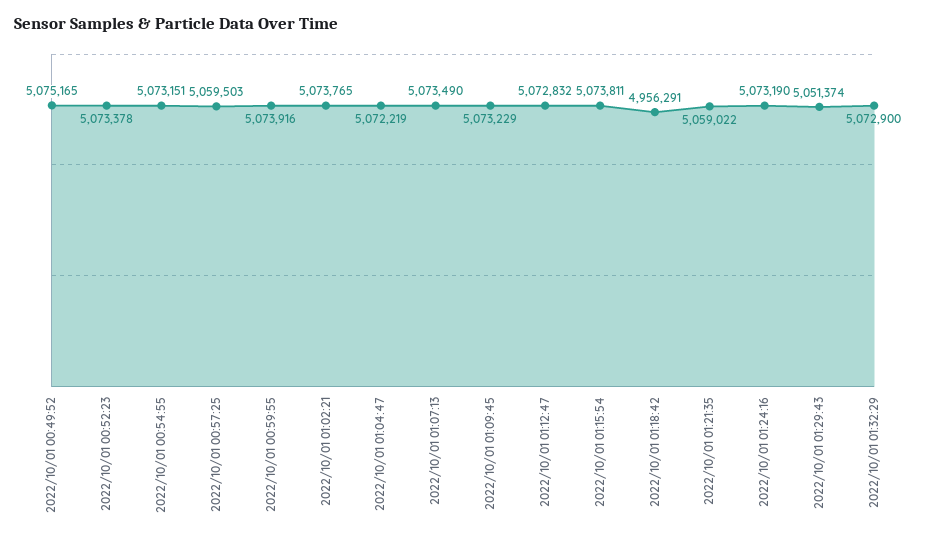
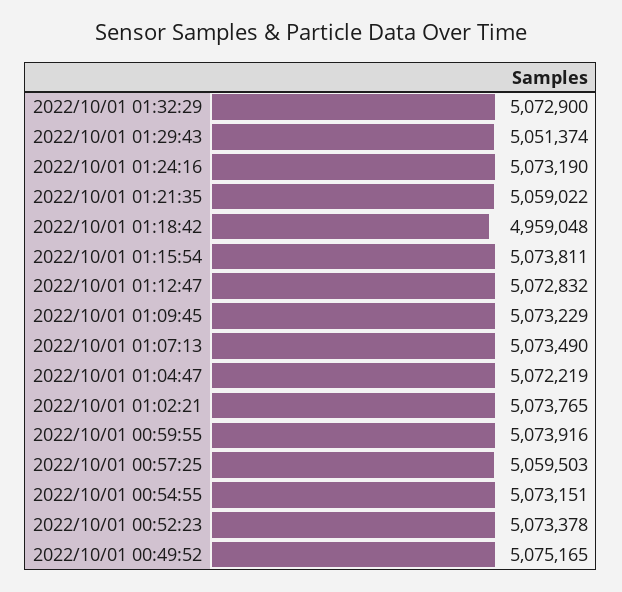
  {
    "2022/10/01 00:49:52": 5075165,
    "2022/10/01 00:52:23": 5073378,
    "2022/10/01 00:54:55": 5073151,
    "2022/10/01 00:57:25": 5059503,
    "2022/10/01 00:59:55": 5073916,
    "2022/10/01 01:02:21": 5073765,
    "2022/10/01 01:04:47": 5072219,
    "2022/10/01 01:07:13": 5073490,
    "2022/10/01 01:09:45": 5073229,
    "2022/10/01 01:12:47": 5072832,
    "2022/10/01 01:15:54": 5073811,
-   "2022/10/01 01:18:42": 4956291,
+   "2022/10/01 01:18:42": 4959048,
    "2022/10/01 01:21:35": 5059022,
    "2022/10/01 01:24:16": 5073190,
    "2022/10/01 01:29:43": 5051374,
    "2022/10/01 01:32:29": 5072900
  }

